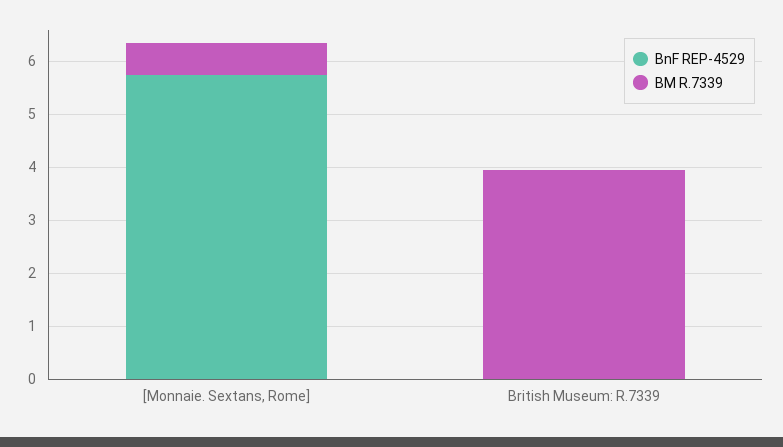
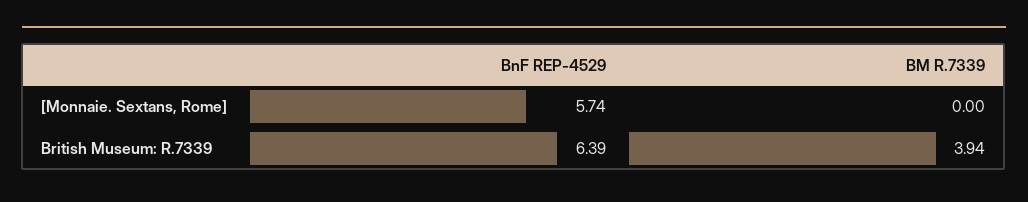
  {
    "BnF REP-4529": {
      "[Monnaie. Sextans, Rome]": 5.74,
-     "British Museum: R.7339": 0
+     "British Museum: R.7339": 6.39
    },
    "BM R.7339": {
-     "[Monnaie. Sextans, Rome]": 0.6,
+     "[Monnaie. Sextans, Rome]": 0,
      "British Museum: R.7339": 3.94
    }
  }

